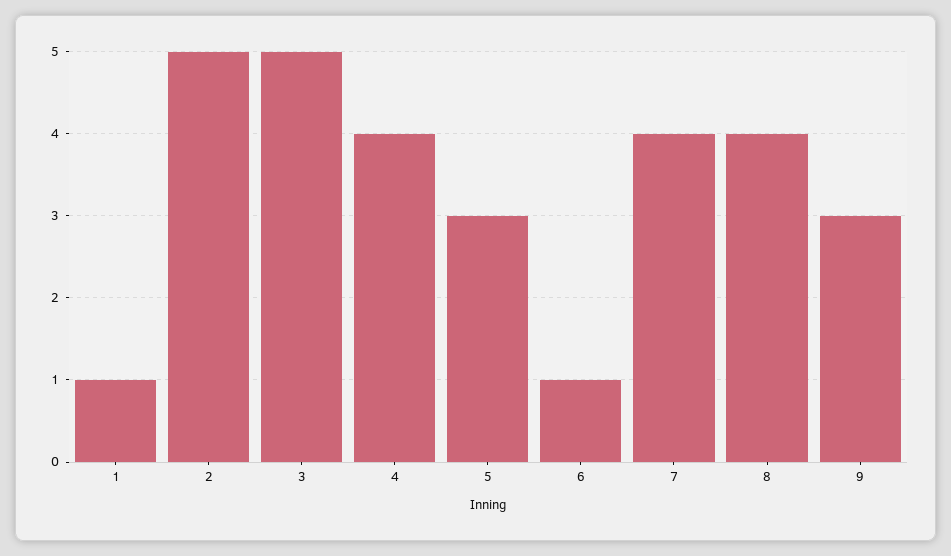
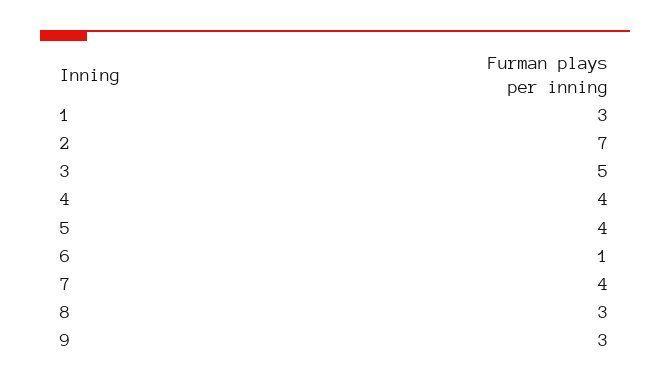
  {
-   "1": 1,
+   "1": 3,
-   "2": 5,
+   "2": 7,
    "3": 5,
    "4": 4,
-   "5": 3,
+   "5": 4,
    "6": 1,
    "7": 4,
-   "8": 4,
+   "8": 3,
    "9": 3
  }

